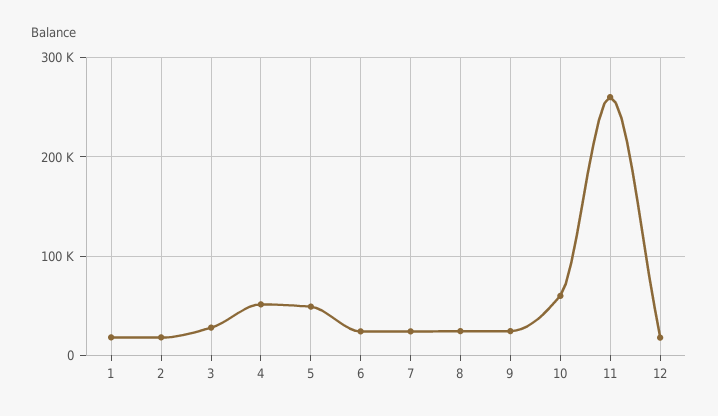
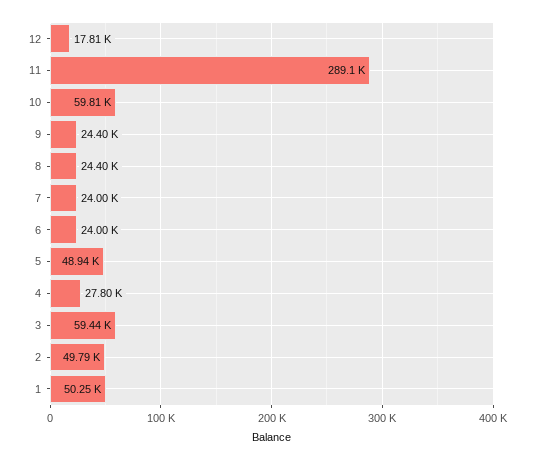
  {
-   "1": 20000,
+   "1": 50250,
-   "2": 20000,
+   "2": 49790,
-   "3": 30000,
+   "3": 59440,
-   "4": 50000,
+   "4": 27800,
    "5": 48940,
    "6": 24000,
    "7": 24000,
    "8": 24400,
    "9": 24400,
    "10": 59810,
-   "11": 260000,
+   "11": 289100,
    "12": 17810
  }

